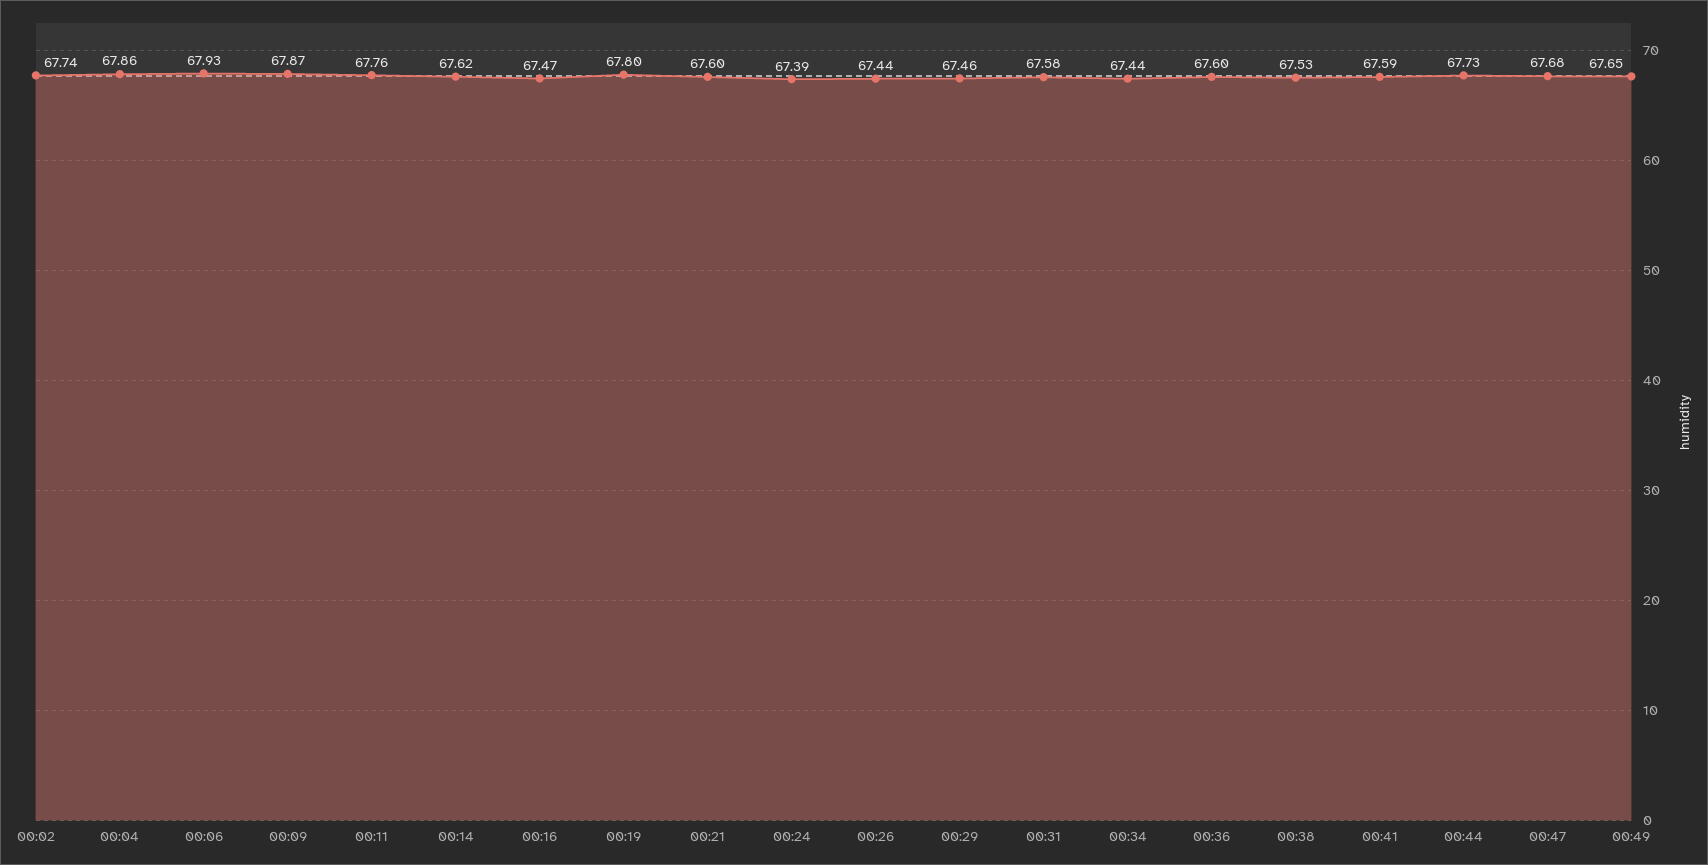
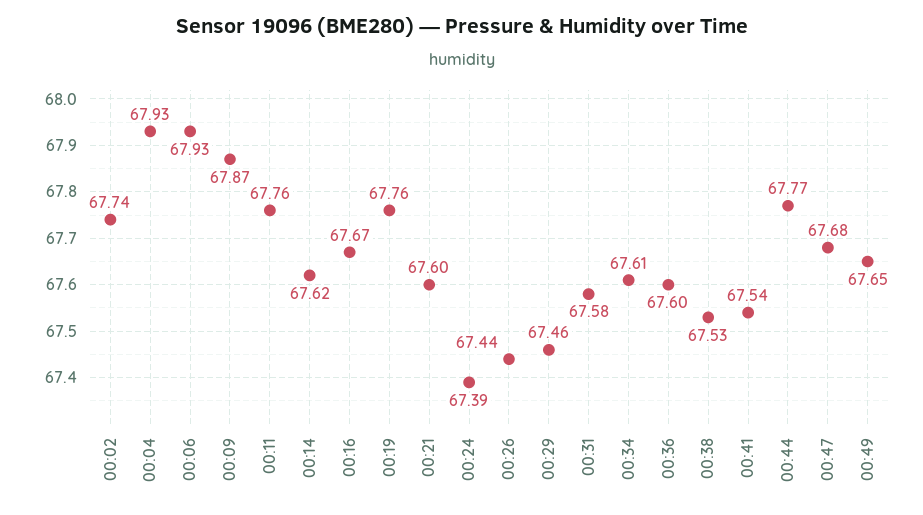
  {
    "00:02": 67.74,
-   "00:04": 67.86,
+   "00:04": 67.93,
    "00:06": 67.93,
    "00:09": 67.87,
    "00:11": 67.76,
    "00:14": 67.62,
-   "00:16": 67.47,
+   "00:16": 67.67,
-   "00:19": 67.8,
+   "00:19": 67.76,
    "00:21": 67.6,
    "00:24": 67.39,
    "00:26": 67.44,
    "00:29": 67.46,
    "00:31": 67.58,
-   "00:34": 67.44,
+   "00:34": 67.61,
    "00:36": 67.6,
    "00:38": 67.53,
-   "00:41": 67.59,
+   "00:41": 67.54,
-   "00:44": 67.73,
+   "00:44": 67.77,
    "00:47": 67.68,
    "00:49": 67.65
  }

